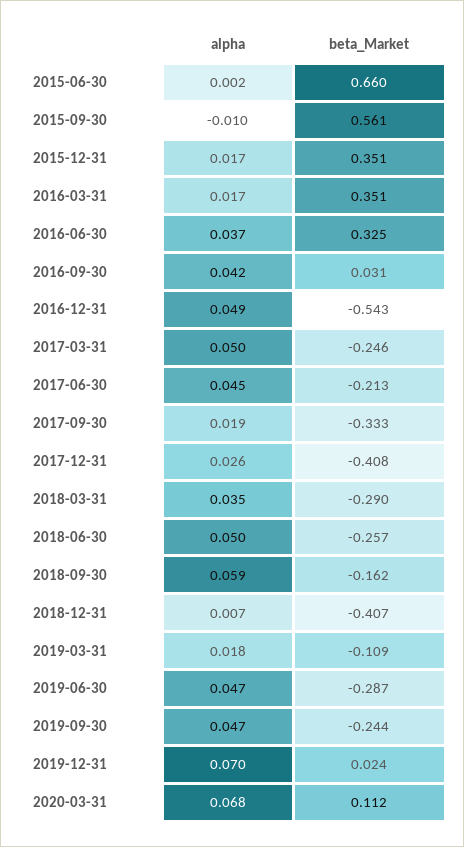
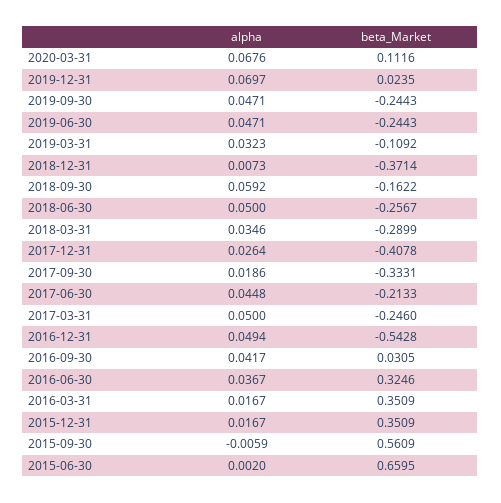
  {
    "alpha": {
      "2015-06-30": 0.002,
-     "2015-09-30": -0.01,
+     "2015-09-30": -0.0059,
      "2015-12-31": 0.0167,
      "2016-03-31": 0.0167,
      "2016-06-30": 0.0367,
      "2016-09-30": 0.0417,
      "2016-12-31": 0.0494,
      "2017-03-31": 0.05,
      "2017-06-30": 0.0448,
      "2017-09-30": 0.0186,
      "2017-12-31": 0.0264,
      "2018-03-31": 0.0346,
      "2018-06-30": 0.05,
      "2018-09-30": 0.0592,
      "2018-12-31": 0.0073,
-     "2019-03-31": 0.018,
+     "2019-03-31": 0.0323,
      "2019-06-30": 0.0471,
      "2019-09-30": 0.0471,
      "2019-12-31": 0.0697,
      "2020-03-31": 0.0676
    },
    "beta_Market": {
      "2015-06-30": 0.6595,
      "2015-09-30": 0.5609,
      "2015-12-31": 0.3509,
      "2016-03-31": 0.3509,
      "2016-06-30": 0.3246,
      "2016-09-30": 0.0305,
      "2016-12-31": -0.5428,
      "2017-03-31": -0.246,
      "2017-06-30": -0.2133,
      "2017-09-30": -0.3331,
      "2017-12-31": -0.4078,
      "2018-03-31": -0.2899,
      "2018-06-30": -0.2567,
      "2018-09-30": -0.1622,
-     "2018-12-31": -0.407,
+     "2018-12-31": -0.3714,
      "2019-03-31": -0.1092,
-     "2019-06-30": -0.287,
+     "2019-06-30": -0.2443,
      "2019-09-30": -0.2443,
      "2019-12-31": 0.0235,
      "2020-03-31": 0.1116
    }
  }

